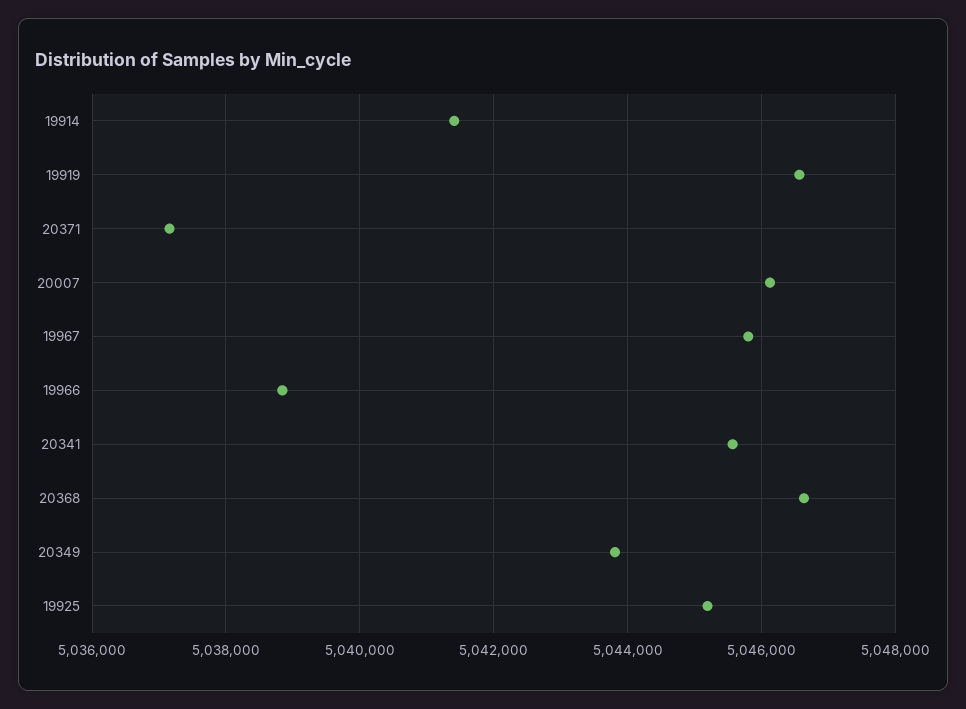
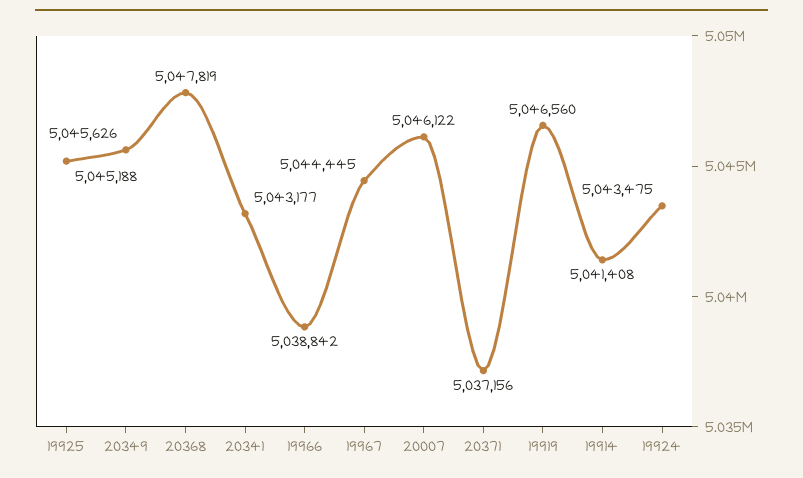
  {
    "19914": 5041408,
    "19919": 5046560,
    "20371": 5037156,
    "20007": 5046122,
-   "19967": 5045800,
+   "19967": 5044445,
    "19966": 5038842,
-   "20341": 5045600,
+   "20341": 5043177,
-   "20368": 5046600,
+   "20368": 5047819,
-   "20349": 5043800,
+   "20349": 5045626,
-   "19925": 5045188
+   "19925": 5045188,
+   "19924": 5043475
  }

